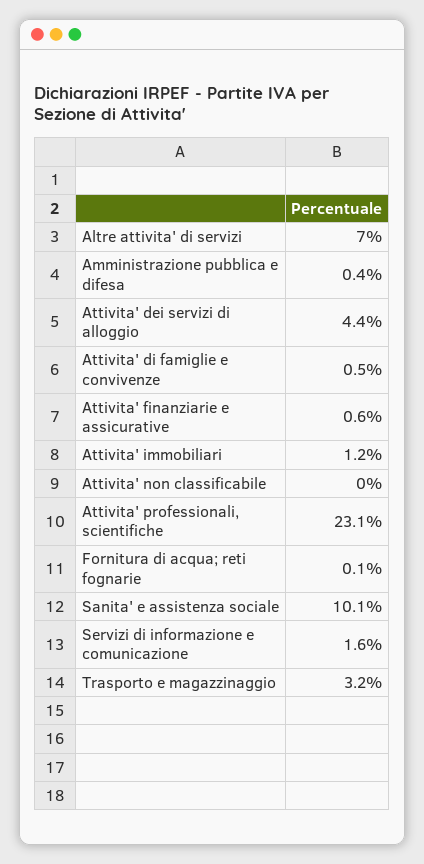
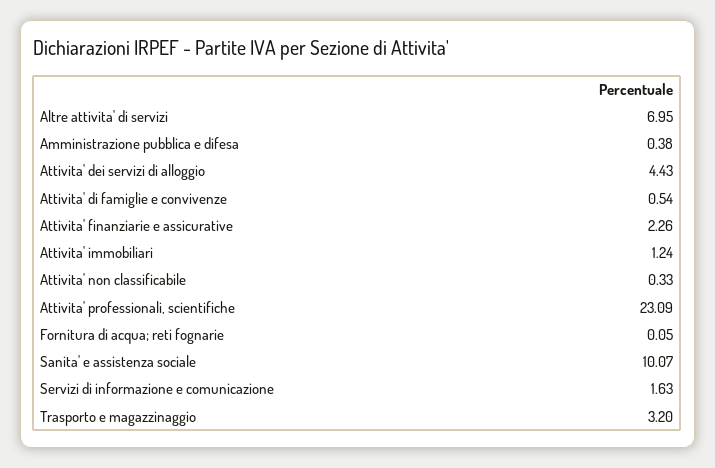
  {
    "Altre attivita' di servizi": 6.95,
    "Amministrazione pubblica e difesa": 0.38,
    "Attivita' dei servizi di alloggio": 4.43,
    "Attivita' di famiglie e convivenze": 0.54,
-   "Attivita' finanziarie e assicurative": 0.6,
+   "Attivita' finanziarie e assicurative": 2.26,
    "Attivita' immobiliari": 1.24,
-   "Attivita' non classificabile": 0,
+   "Attivita' non classificabile": 0.33,
    "Attivita' professionali, scientifiche": 23.09,
    "Fornitura di acqua; reti fognarie": 0.05,
    "Sanita' e assistenza sociale": 10.07,
    "Servizi di informazione e comunicazione": 1.63,
    "Trasporto e magazzinaggio": 3.2
  }

